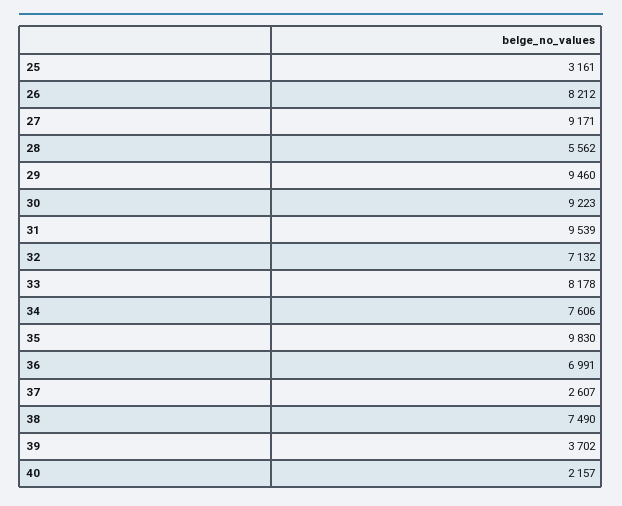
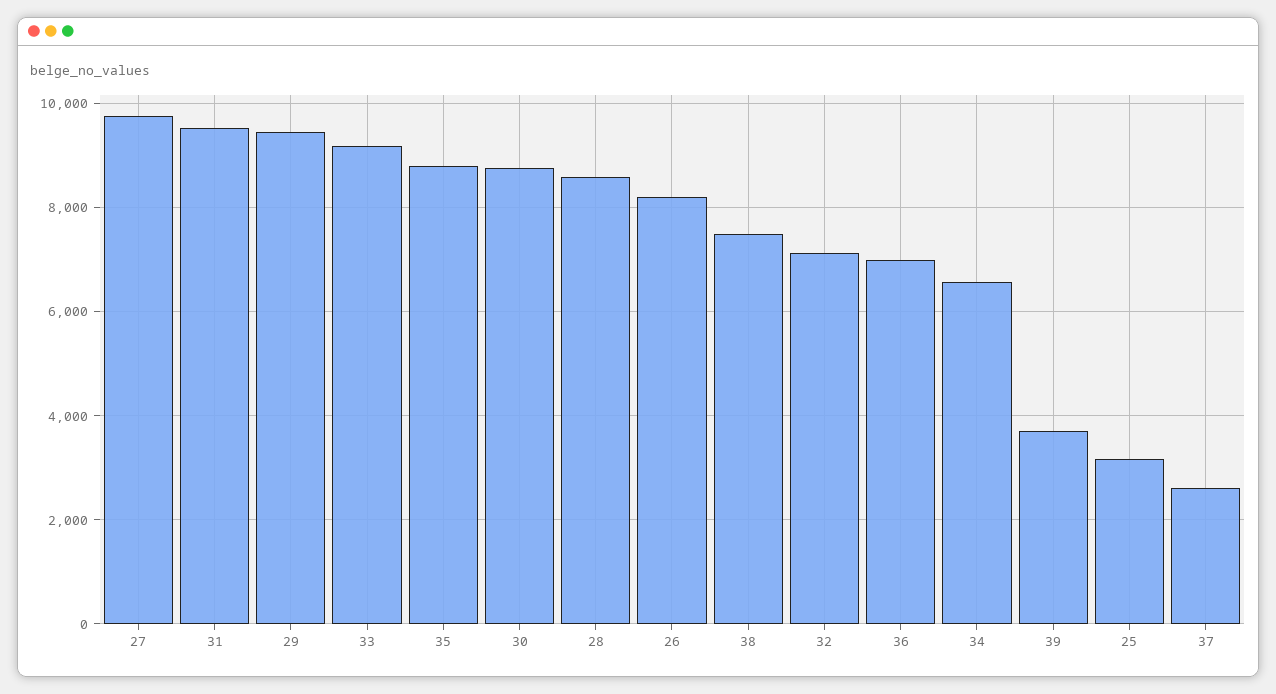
  {
    "25": 3161,
    "26": 8212,
-   "27": 9171,
+   "27": 9800,
-   "28": 5562,
+   "28": 8600,
    "29": 9460,
-   "30": 9223,
+   "30": 8800,
    "31": 9539,
    "32": 7132,
-   "33": 8178,
+   "33": 9200,
-   "34": 7606,
+   "34": 6600,
-   "35": 9830,
+   "35": 8800,
    "36": 6991,
    "37": 2607,
    "38": 7490,
-   "39": 3702,
+   "39": 3702
-   "40": 2157
  }

